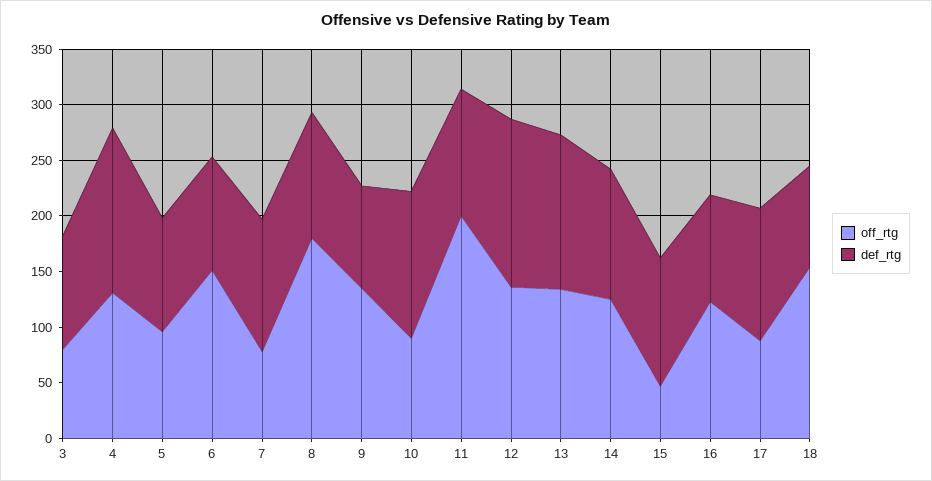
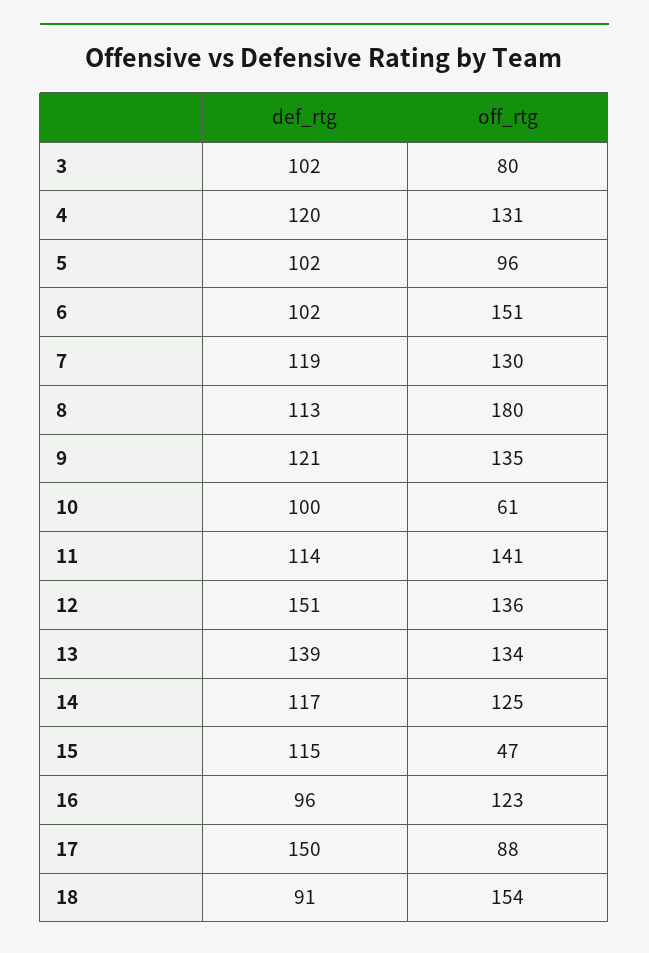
  {
    "off_rtg": {
      "3": 80,
      "4": 131,
      "5": 96,
      "6": 151,
-     "7": 80,
+     "7": 130,
      "8": 180,
      "9": 135,
-     "10": 90,
+     "10": 61,
-     "11": 200,
+     "11": 141,
      "12": 136,
      "13": 134,
      "14": 125,
      "15": 47,
      "16": 123,
      "17": 88,
      "18": 154
    },
    "def_rtg": {
      "3": 102,
-     "4": 150,
+     "4": 120,
      "5": 102,
      "6": 102,
      "7": 119,
      "8": 113,
-     "9": 90,
+     "9": 121,
-     "10": 130,
+     "10": 100,
      "11": 114,
      "12": 151,
      "13": 139,
      "14": 117,
      "15": 115,
      "16": 96,
-     "17": 120,
+     "17": 150,
      "18": 91
    }
  }

